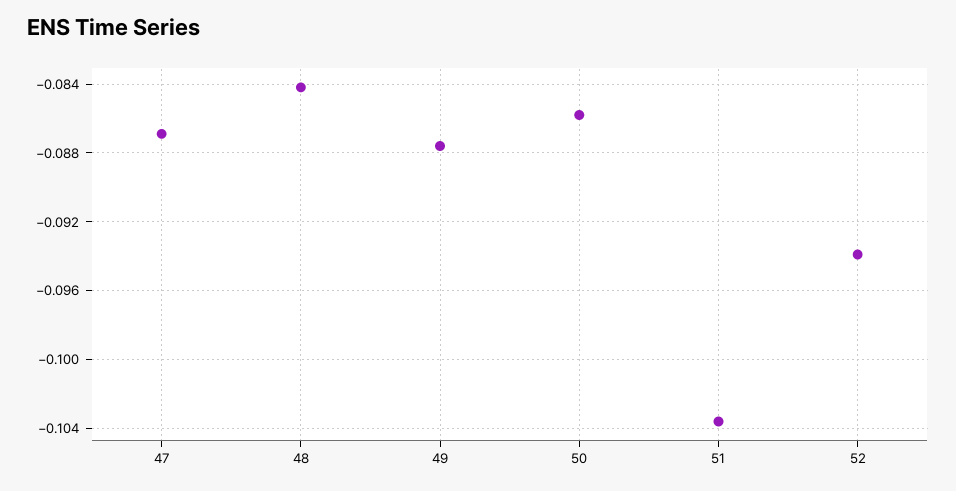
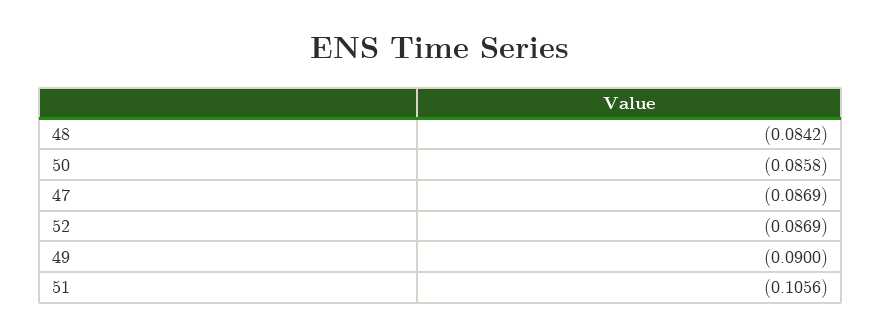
  {
    "47": -0.0869,
    "48": -0.0842,
-   "49": -0.0875,
+   "49": -0.09,
    "50": -0.0858,
-   "51": -0.1035,
+   "51": -0.1056,
-   "52": -0.094
+   "52": -0.0869
  }

